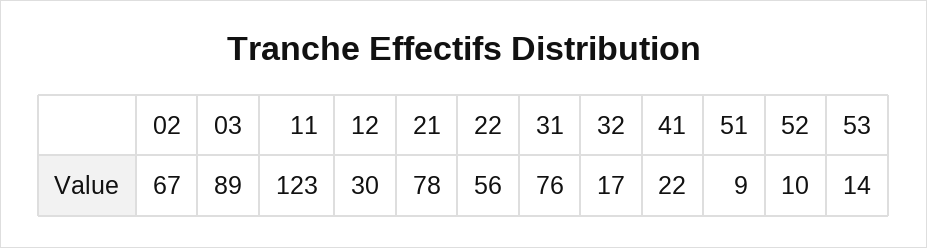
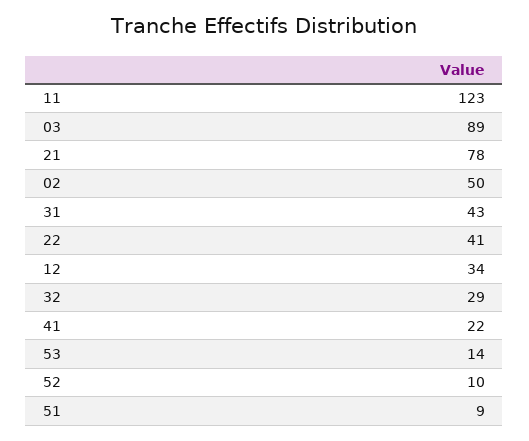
  {
-   "02": 67,
+   "02": 50,
    "03": 89,
    "11": 123,
-   "12": 30,
+   "12": 34,
    "21": 78,
-   "22": 56,
+   "22": 41,
-   "31": 76,
+   "31": 43,
-   "32": 17,
+   "32": 29,
    "41": 22,
    "51": 9,
    "52": 10,
    "53": 14
  }

